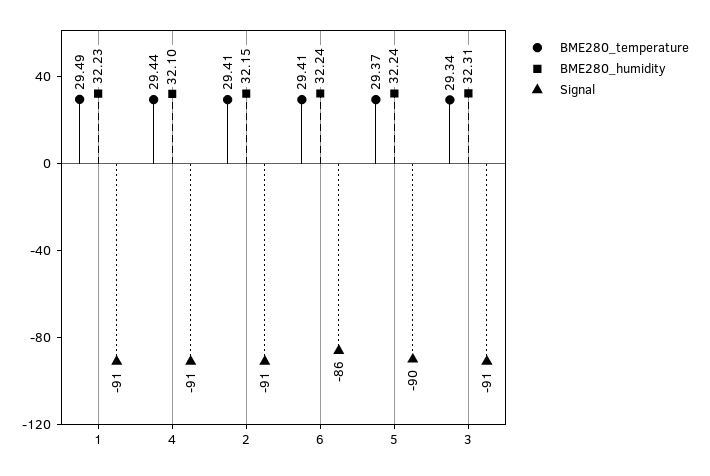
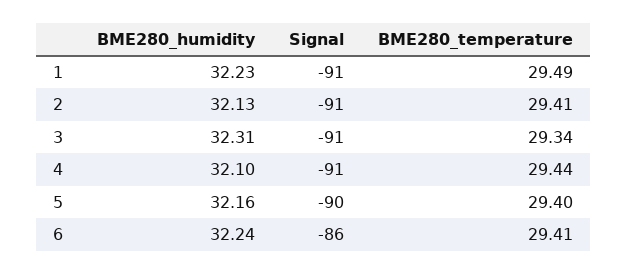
  {
    "BME280_temperature": {
      "1": 29.49,
      "4": 29.44,
      "2": 29.41,
      "6": 29.41,
-     "5": 29.37,
+     "5": 29.4,
      "3": 29.34
    },
    "BME280_humidity": {
      "1": 32.23,
      "4": 32.1,
-     "2": 32.15,
+     "2": 32.13,
      "6": 32.24,
-     "5": 32.24,
+     "5": 32.16,
      "3": 32.31
    },
    "Signal": {
      "1": -91,
      "4": -91,
      "2": -91,
      "6": -86,
      "5": -90,
      "3": -91
    }
  }

